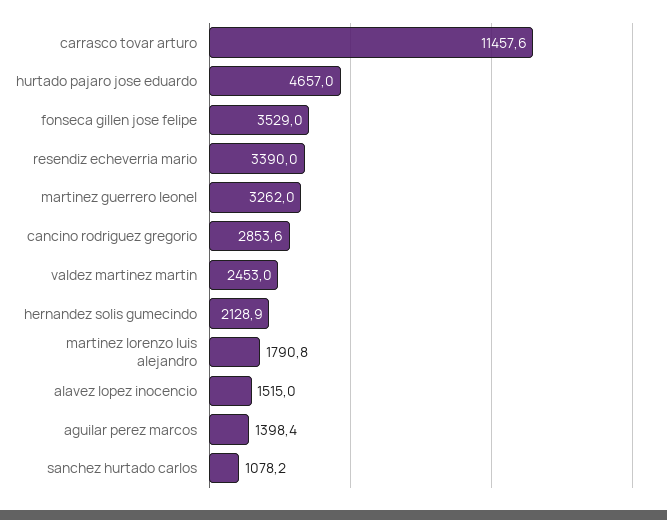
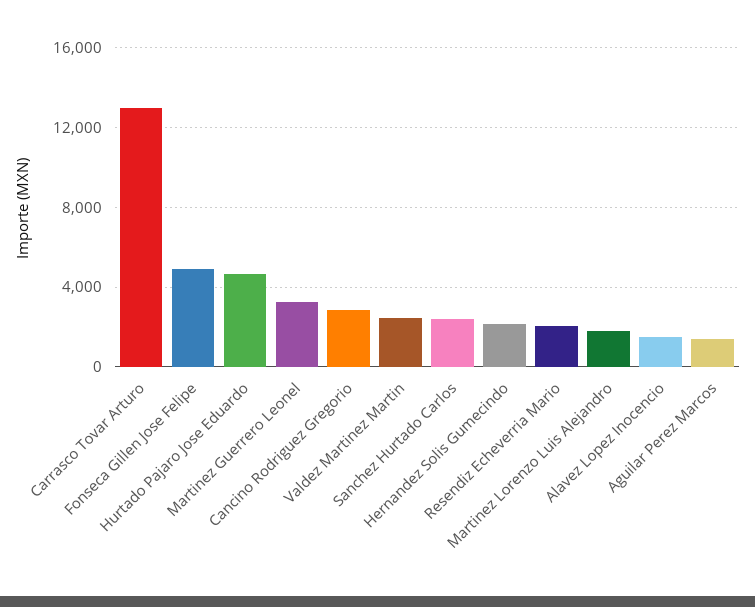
  {
-   "carrasco tovar arturo": 11457.6,
+   "carrasco tovar arturo": 13000,
    "hurtado pajaro jose eduardo": 4657,
-   "fonseca gillen jose felipe": 3529,
+   "fonseca gillen jose felipe": 5000,
-   "resendiz echeverria mario": 3390,
+   "resendiz echeverria mario": 2000,
    "martinez guerrero leonel": 3262,
    "cancino rodriguez gregorio": 2853.6,
    "valdez martinez martin": 2453,
    "hernandez solis gumecindo": 2128.9,
    "martinez lorenzo luis alejandro": 1790.8,
    "alavez lopez inocencio": 1515,
    "aguilar perez marcos": 1398.4,
-   "sanchez hurtado carlos": 1078.2
+   "sanchez hurtado carlos": 2500
  }

